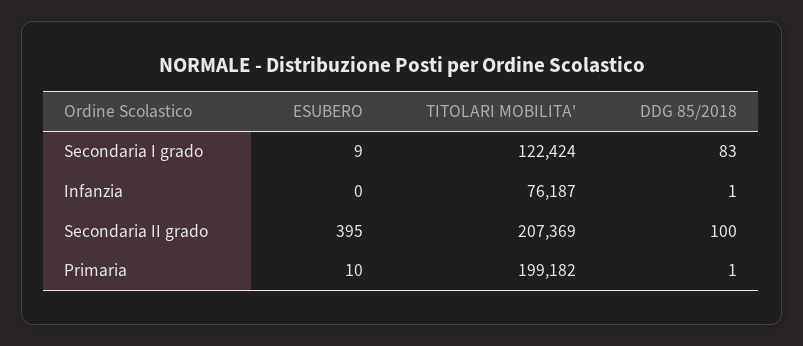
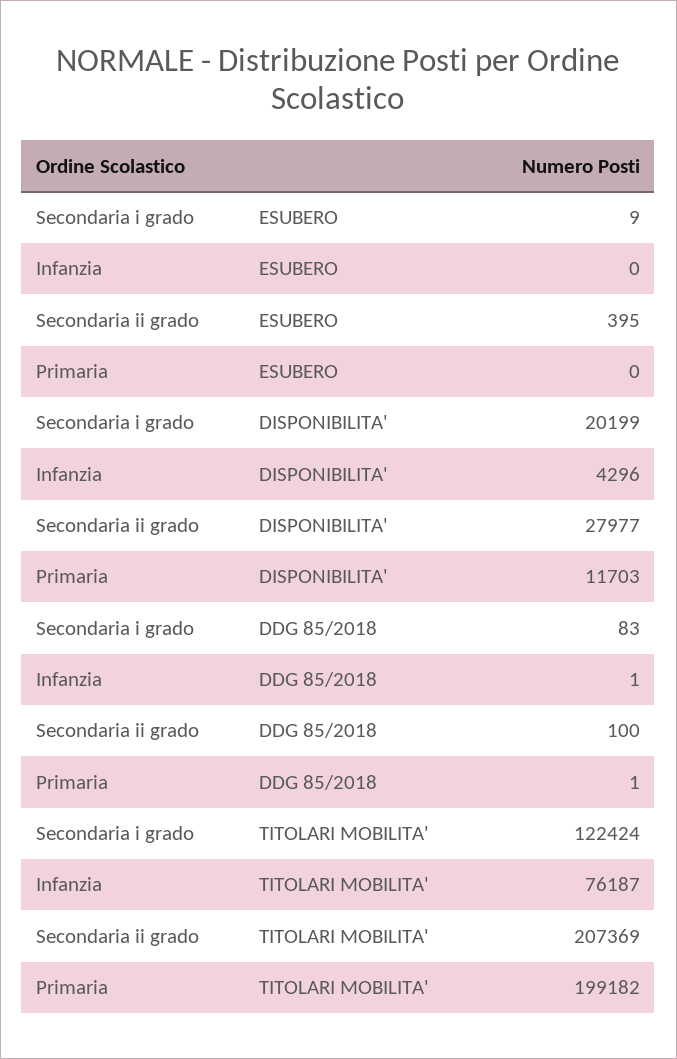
  {
    "ESUBERO": {
      "Secondaria I grado": 9,
      "Infanzia": 0,
      "Secondaria II grado": 395,
-     "Primaria": 10
+     "Primaria": 0
    },
    "TITOLARI MOBILITA'": {
      "Secondaria I grado": 122424,
      "Infanzia": 76187,
      "Secondaria II grado": 207369,
      "Primaria": 199182
    },
    "DDG 85/2018": {
      "Secondaria I grado": 83,
      "Infanzia": 1,
      "Secondaria II grado": 100,
      "Primaria": 1
-   }
+   },
+   "DISPONIBILITA'": {
+     "Secondaria I grado": 20199,
+     "Infanzia": 4296,
+     "Secondaria II grado": 27977,
+     "Primaria": 11703
+   }
  }

